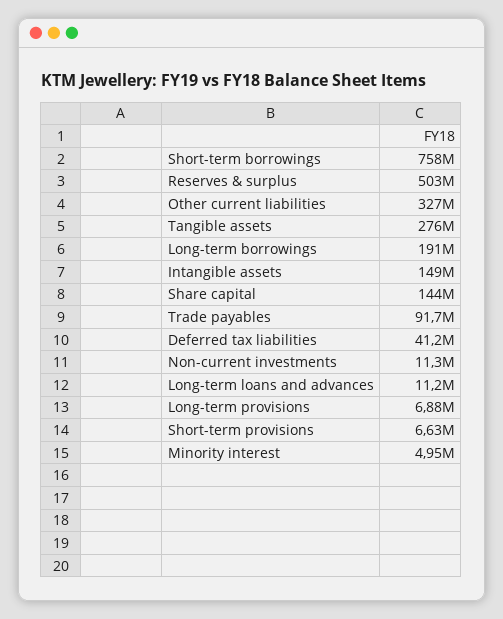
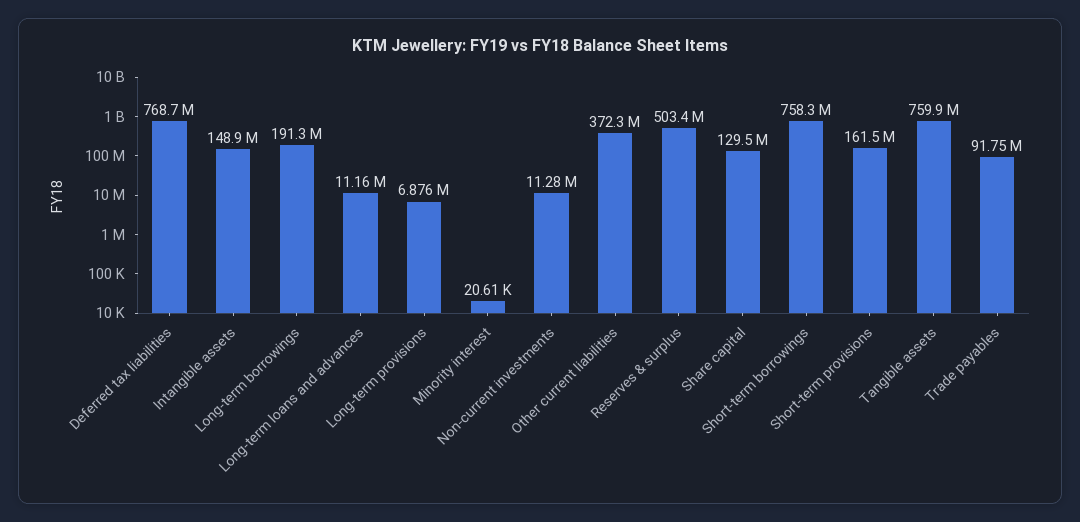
  {
    "Short-term borrowings": 758300000,
    "Reserves & surplus": 503400000,
-   "Other current liabilities": 327000000,
+   "Other current liabilities": 372300000,
-   "Tangible assets": 276000000,
+   "Tangible assets": 759900000,
    "Long-term borrowings": 191300000,
    "Intangible assets": 148900000,
-   "Share capital": 144000000,
+   "Share capital": 129500000,
    "Trade payables": 91750000,
-   "Deferred tax liabilities": 41200000,
+   "Deferred tax liabilities": 768700000,
    "Non-current investments": 11280000,
    "Long-term loans and advances": 11160000,
    "Long-term provisions": 6876000,
-   "Short-term provisions": 6630000,
+   "Short-term provisions": 161500000,
-   "Minority interest": 4950000
+   "Minority interest": 20610
  }

